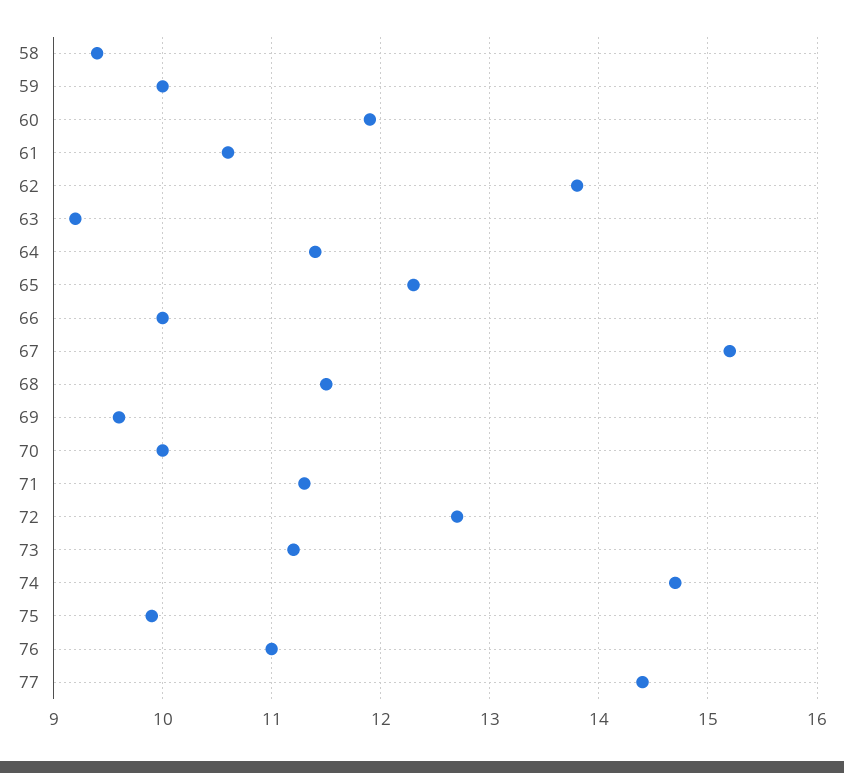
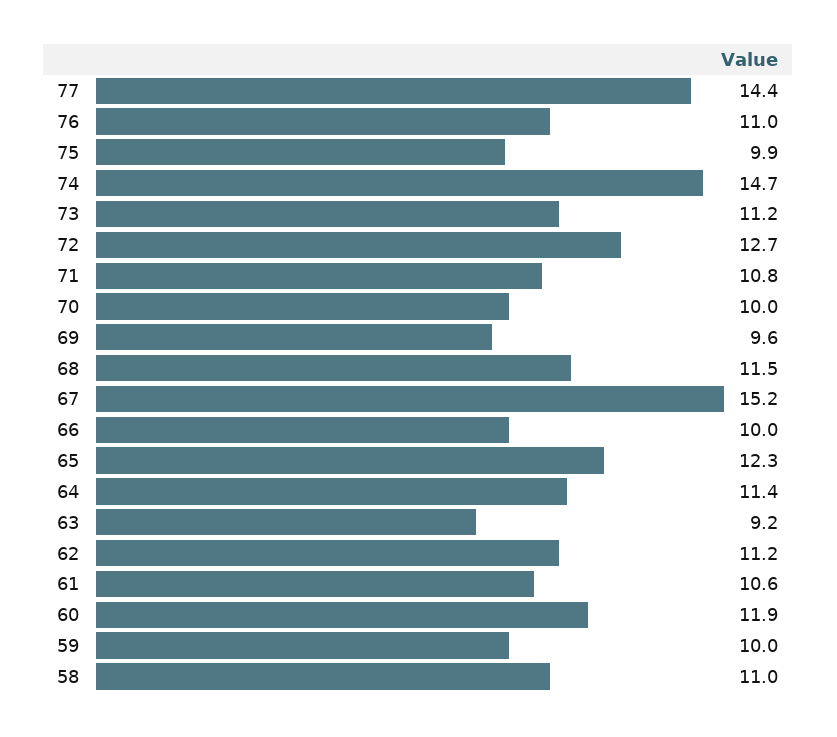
  {
-   "58": 9.4,
+   "58": 11,
    "59": 10,
    "60": 11.9,
    "61": 10.6,
-   "62": 13.8,
+   "62": 11.2,
    "63": 9.2,
    "64": 11.4,
    "65": 12.3,
    "66": 10,
    "67": 15.2,
    "68": 11.5,
    "69": 9.6,
    "70": 10,
-   "71": 11.3,
+   "71": 10.8,
    "72": 12.7,
    "73": 11.2,
    "74": 14.7,
    "75": 9.9,
    "76": 11,
    "77": 14.4
  }

